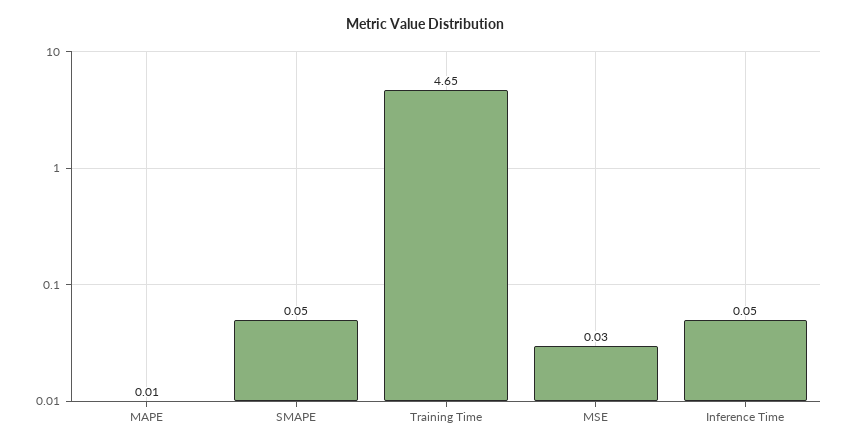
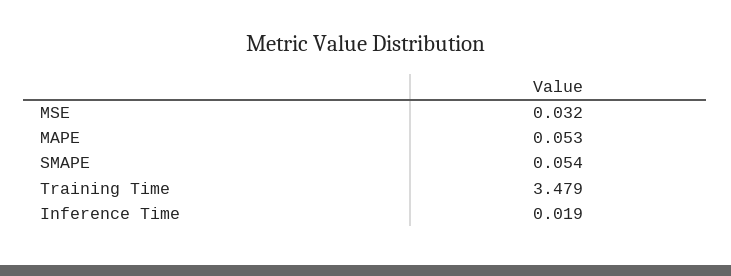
  {
-   "MAPE": 0.01,
+   "MAPE": 0.053,
    "SMAPE": 0.054,
-   "Training Time": 4.65,
+   "Training Time": 3.479,
    "MSE": 0.032,
-   "Inference Time": 0.05
+   "Inference Time": 0.019
  }

